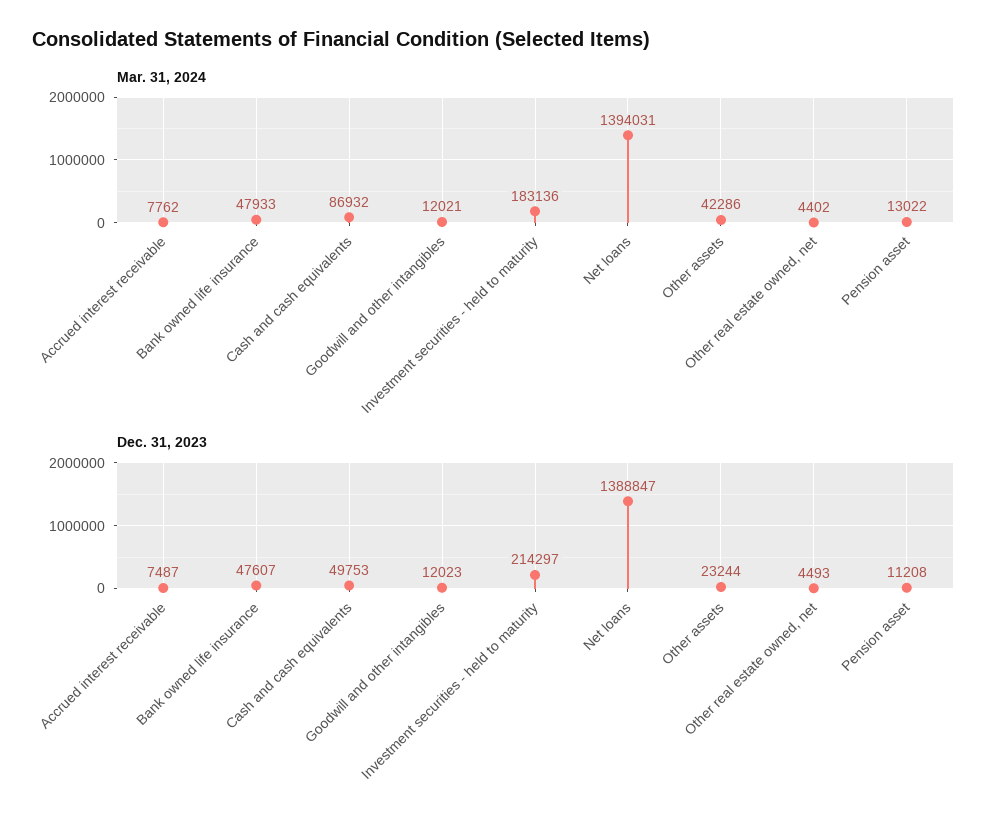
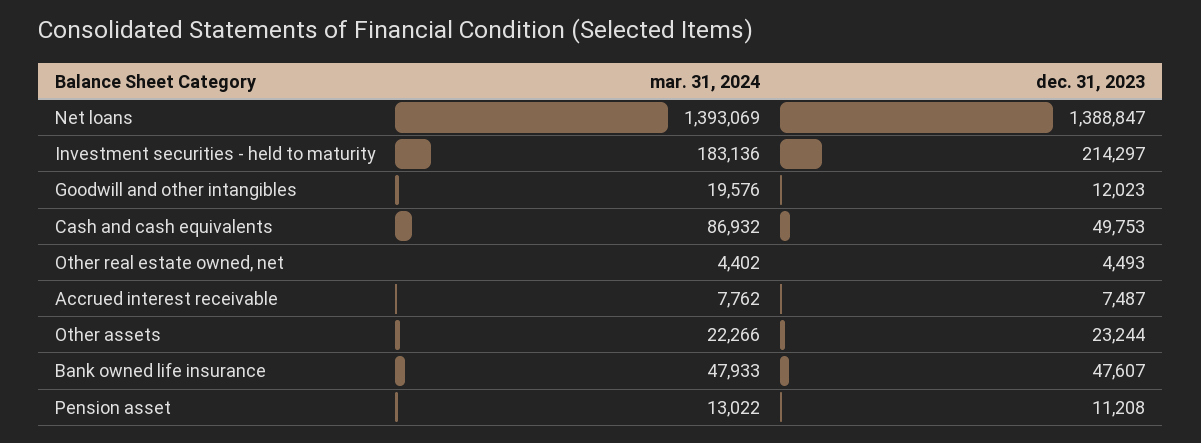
  {
    "Mar. 31, 2024": {
      "Accrued interest receivable": 7762,
      "Bank owned life insurance": 47933,
      "Cash and cash equivalents": 86932,
-     "Goodwill and other intangibles": 12021,
+     "Goodwill and other intangibles": 19576,
      "Investment securities - held to maturity": 183136,
-     "Net loans": 1394031,
+     "Net loans": 1393069,
-     "Other assets": 42286,
+     "Other assets": 22266,
      "Other real estate owned, net": 4402,
      "Pension asset": 13022
    },
    "Dec. 31, 2023": {
      "Accrued interest receivable": 7487,
      "Bank owned life insurance": 47607,
      "Cash and cash equivalents": 49753,
      "Goodwill and other intangibles": 12023,
      "Investment securities - held to maturity": 214297,
      "Net loans": 1388847,
      "Other assets": 23244,
      "Other real estate owned, net": 4493,
      "Pension asset": 11208
    }
  }

